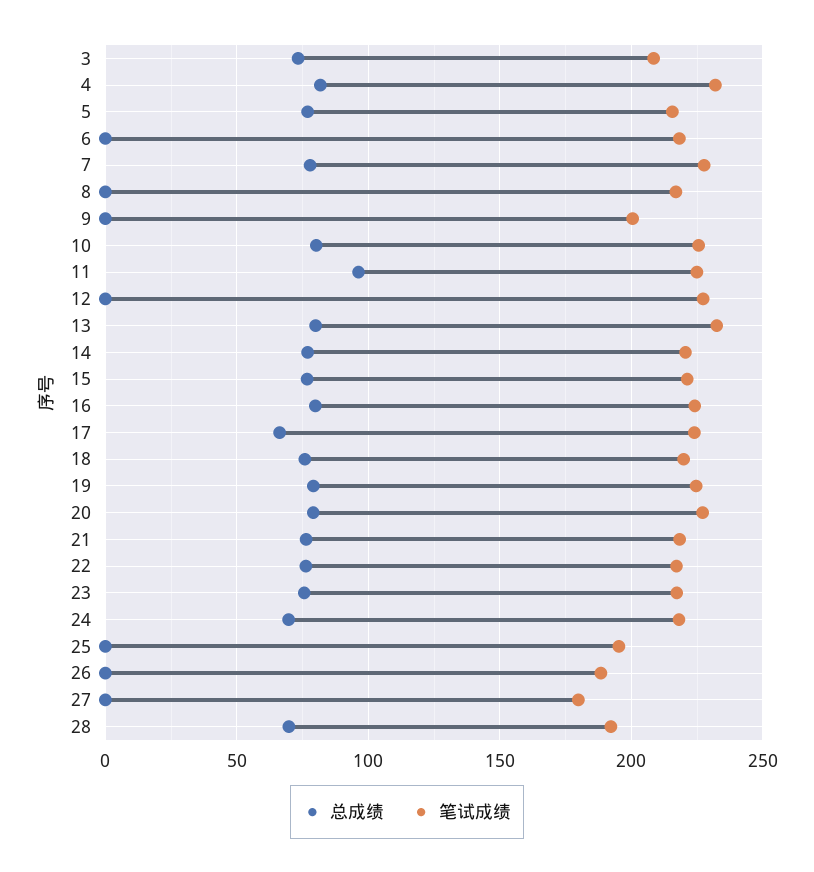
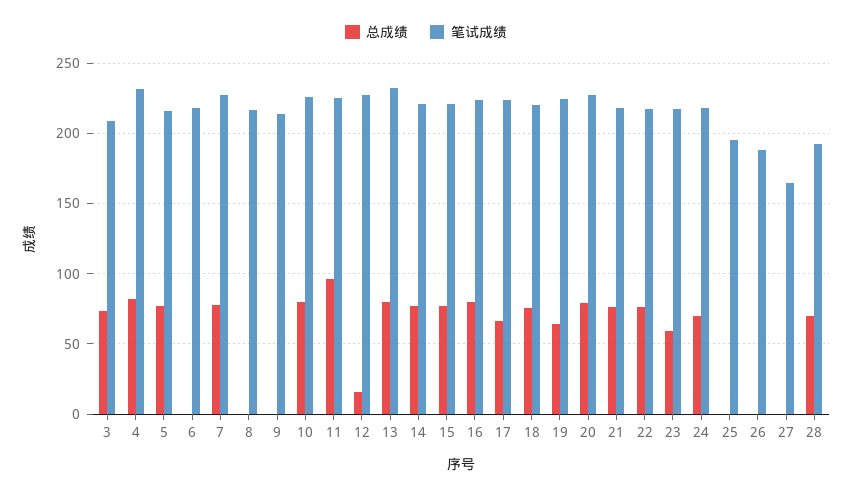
  {
    "总成绩": {
      "3": 75,
      "4": 80,
      "5": 75,
      "6": 0,
      "7": 80,
      "8": 0,
      "9": 0,
      "10": 80,
      "11": 95,
-     "12": 0,
+     "12": 15,
      "13": 80,
      "14": 75,
      "15": 75,
      "16": 80,
      "17": 65,
      "18": 75,
-     "19": 80,
+     "19": 65,
      "20": 80,
      "21": 75,
      "22": 75,
-     "23": 75,
+     "23": 60,
      "24": 70,
      "25": 0,
      "26": 0,
      "27": 0,
      "28": 70
    },
    "笔试成绩": {
      "3": 210,
      "4": 230,
      "5": 215,
      "6": 220,
      "7": 230,
      "8": 215,
-     "9": 200,
+     "9": 215,
      "10": 225,
      "11": 225,
      "12": 225,
      "13": 230,
      "14": 220,
      "15": 220,
      "16": 225,
      "17": 225,
      "18": 220,
      "19": 225,
      "20": 225,
      "21": 220,
      "22": 215,
      "23": 215,
      "24": 220,
      "25": 195,
      "26": 190,
-     "27": 180,
+     "27": 165,
      "28": 190
    }
  }

